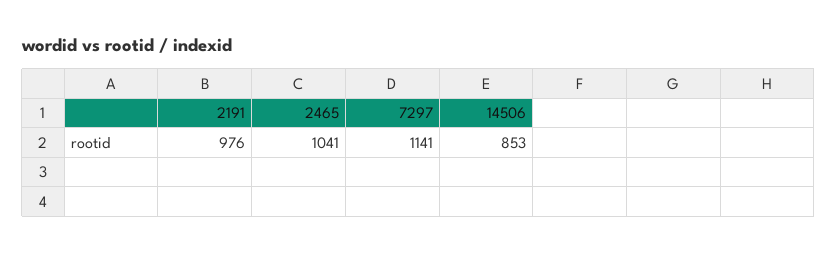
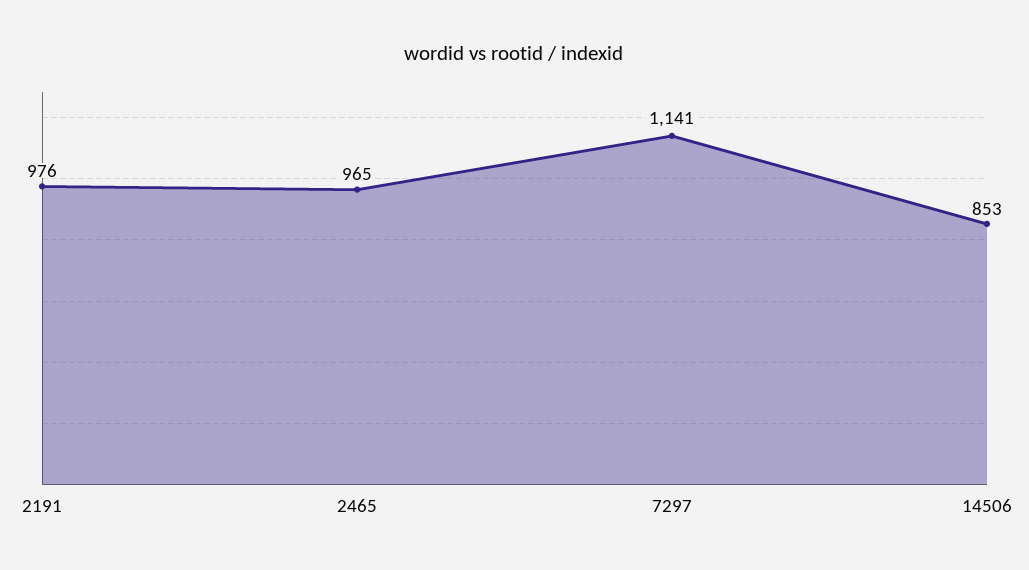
  {
    "2191": 976,
-   "2465": 1041,
+   "2465": 965,
    "7297": 1141,
    "14506": 853
  }

